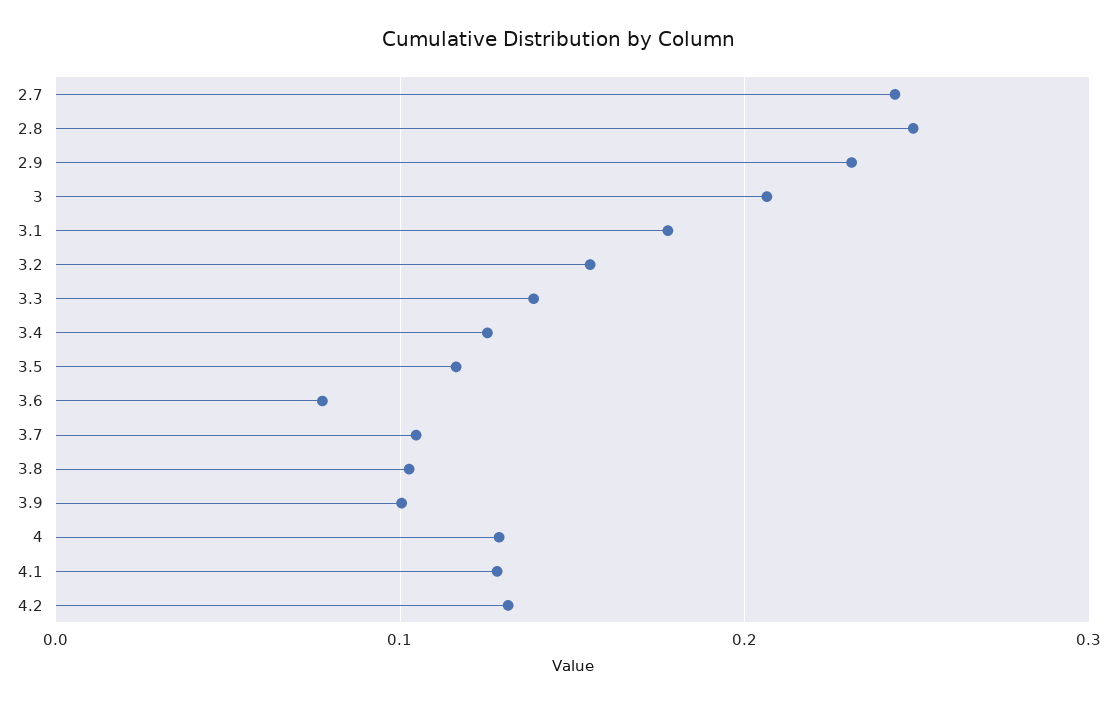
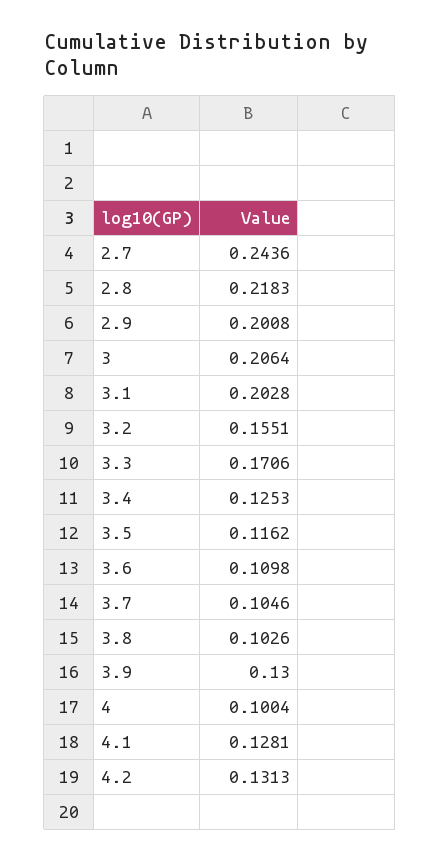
  {
    "2.7": 0.2436,
-   "2.8": 0.25,
+   "2.8": 0.2183,
-   "2.9": 0.23,
+   "2.9": 0.2008,
    "3": 0.2064,
-   "3.1": 0.18,
+   "3.1": 0.2028,
    "3.2": 0.1551,
-   "3.3": 0.14,
+   "3.3": 0.1706,
    "3.4": 0.1253,
    "3.5": 0.1162,
-   "3.6": 0.08,
+   "3.6": 0.1098,
    "3.7": 0.1046,
    "3.8": 0.1026,
-   "3.9": 0.1,
+   "3.9": 0.13,
-   "4": 0.13,
+   "4": 0.1004,
    "4.1": 0.1281,
    "4.2": 0.1313
  }

